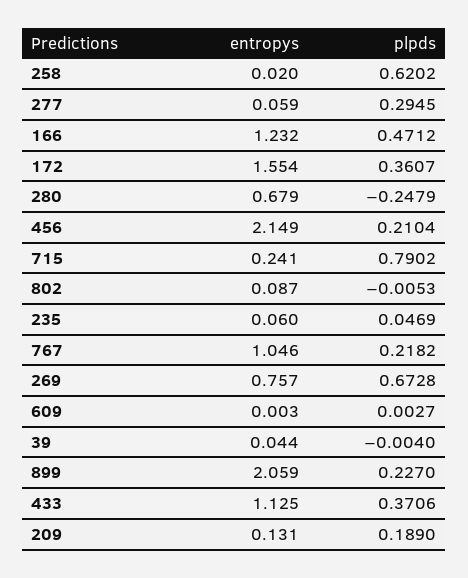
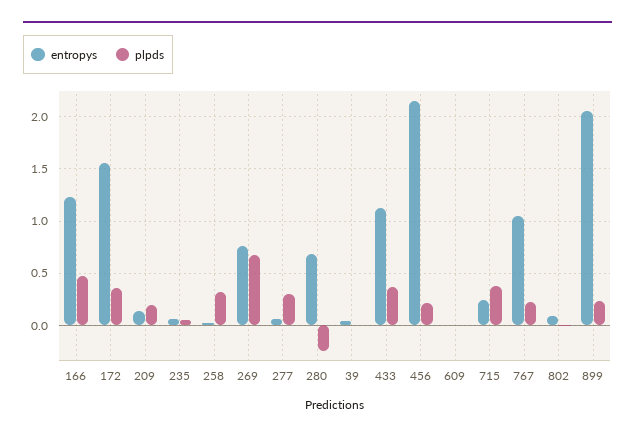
  {
    "entropys": {
      "258": 0.02,
      "277": 0.059,
      "166": 1.232,
      "172": 1.554,
      "280": 0.679,
      "456": 2.149,
      "715": 0.241,
      "802": 0.087,
      "235": 0.06,
      "767": 1.046,
      "269": 0.757,
      "609": 0.003,
      "39": 0.044,
      "899": 2.059,
      "433": 1.125,
      "209": 0.131
    },
    "plpds": {
-     "258": 0.6202,
+     "258": 0.3,
      "277": 0.2945,
      "166": 0.4712,
      "172": 0.3607,
      "280": -0.2479,
      "456": 0.2104,
-     "715": 0.7902,
+     "715": 0.4,
      "802": -0.0053,
      "235": 0.0469,
      "767": 0.2182,
      "269": 0.6728,
      "609": 0.0027,
      "39": -0.004,
      "899": 0.227,
      "433": 0.3706,
      "209": 0.189
    }
  }

